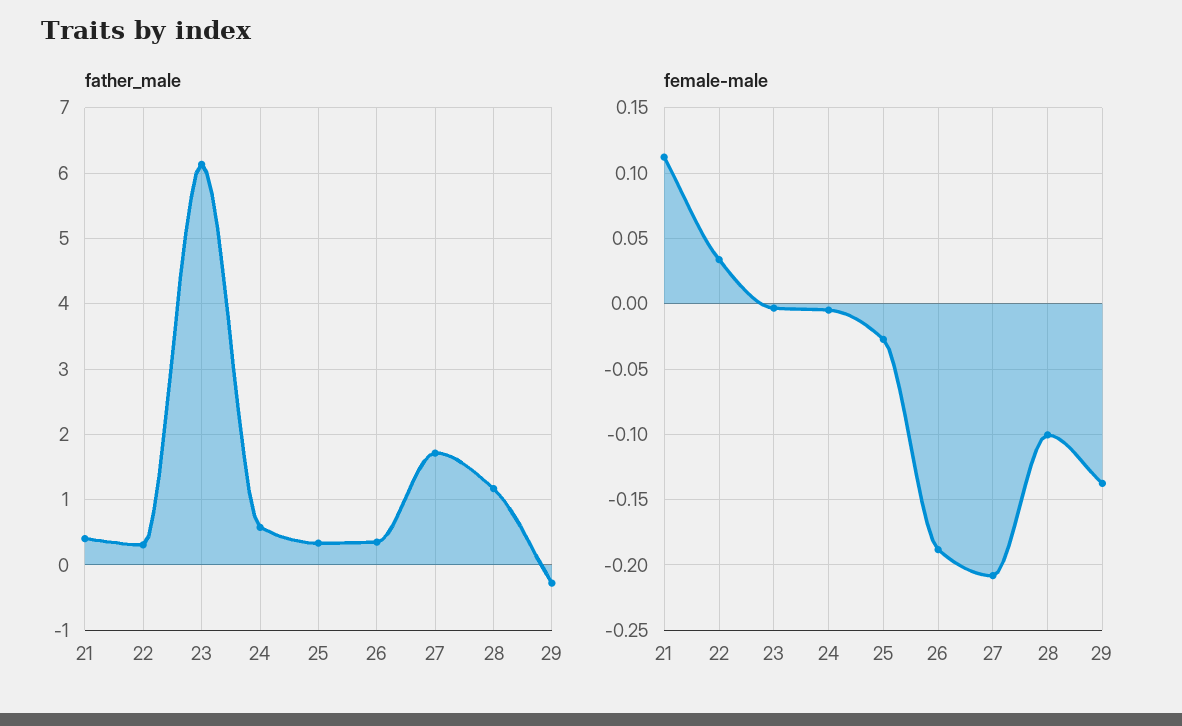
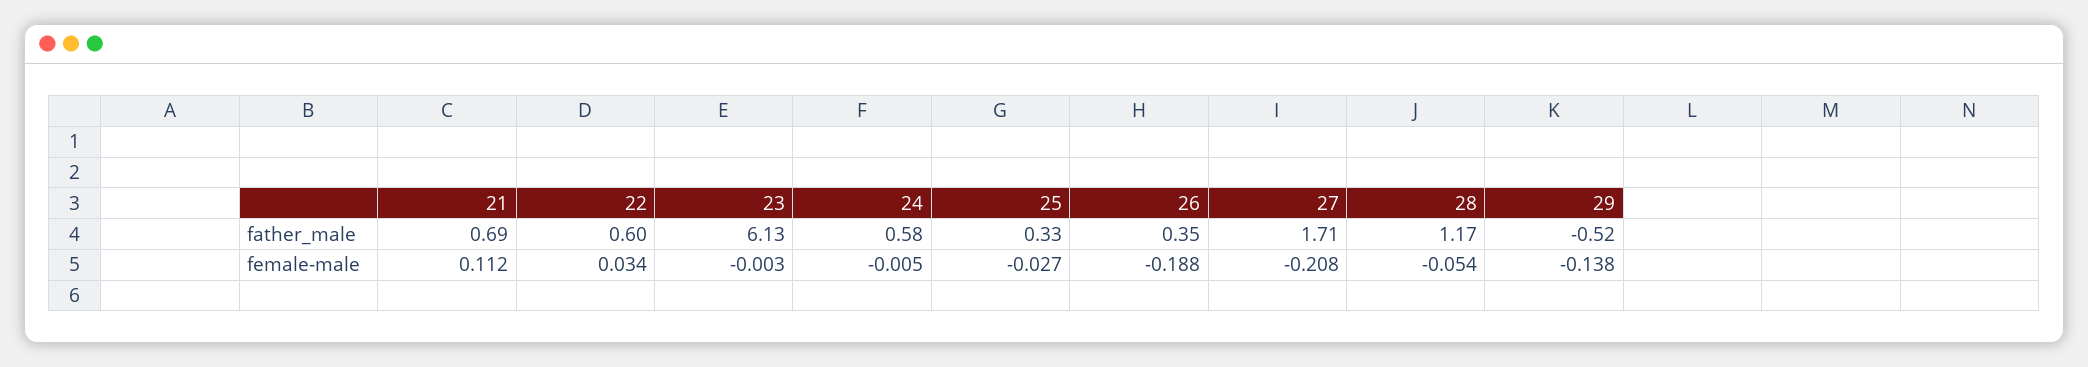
  {
    "father_male": {
-     "21": 0.4,
+     "21": 0.69,
-     "22": 0.3,
+     "22": 0.6,
      "23": 6.13,
      "24": 0.58,
      "25": 0.33,
      "26": 0.35,
      "27": 1.71,
      "28": 1.17,
-     "29": -0.3
+     "29": -0.52
    },
    "female-male": {
      "21": 0.112,
      "22": 0.034,
      "23": -0.003,
      "24": -0.005,
      "25": -0.027,
      "26": -0.188,
      "27": -0.208,
-     "28": -0.1,
+     "28": -0.054,
      "29": -0.138
    }
  }

